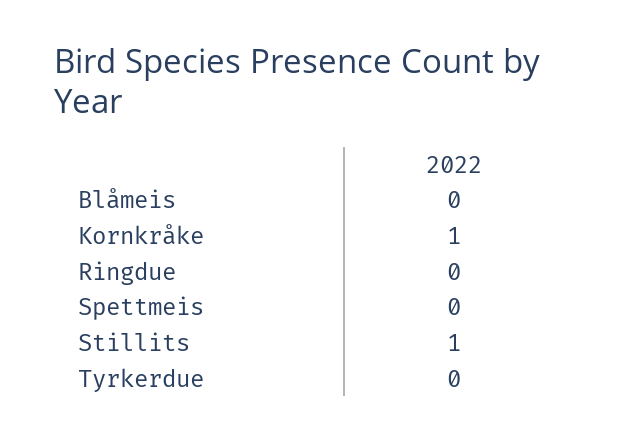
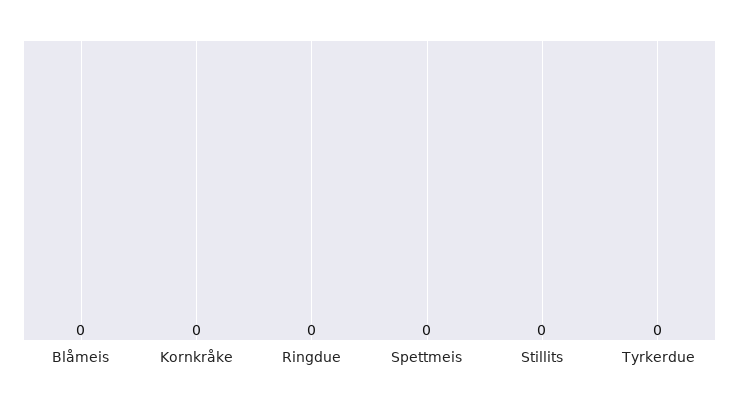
  {
    "Blåmeis": 0,
-   "Kornkråke": 1,
+   "Kornkråke": 0,
    "Ringdue": 0,
    "Spettmeis": 0,
-   "Stillits": 1,
+   "Stillits": 0,
    "Tyrkerdue": 0
  }

